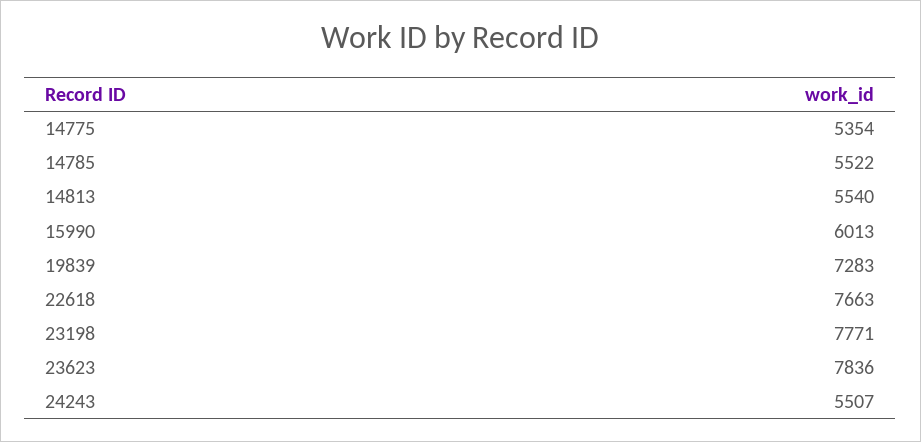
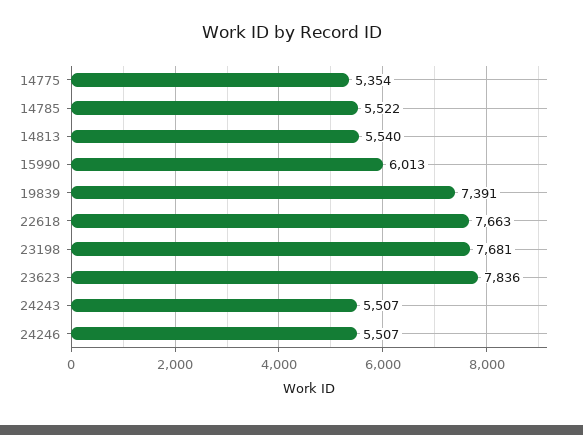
  {
    "14775": 5354,
    "14785": 5522,
    "14813": 5540,
    "15990": 6013,
-   "19839": 7283,
+   "19839": 7391,
    "22618": 7663,
-   "23198": 7771,
+   "23198": 7681,
    "23623": 7836,
-   "24243": 5507
+   "24243": 5507,
+   "24246": 5507
  }

